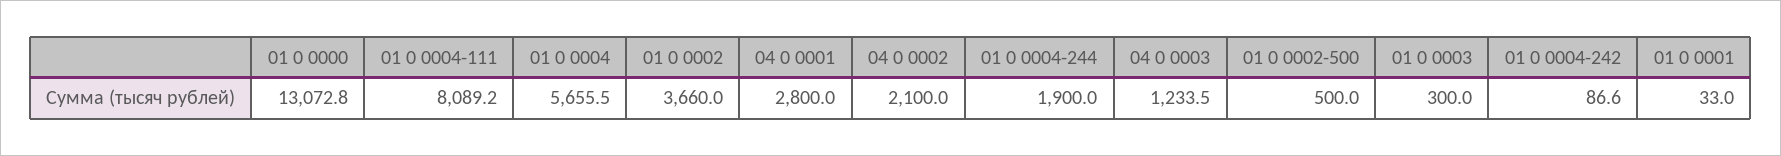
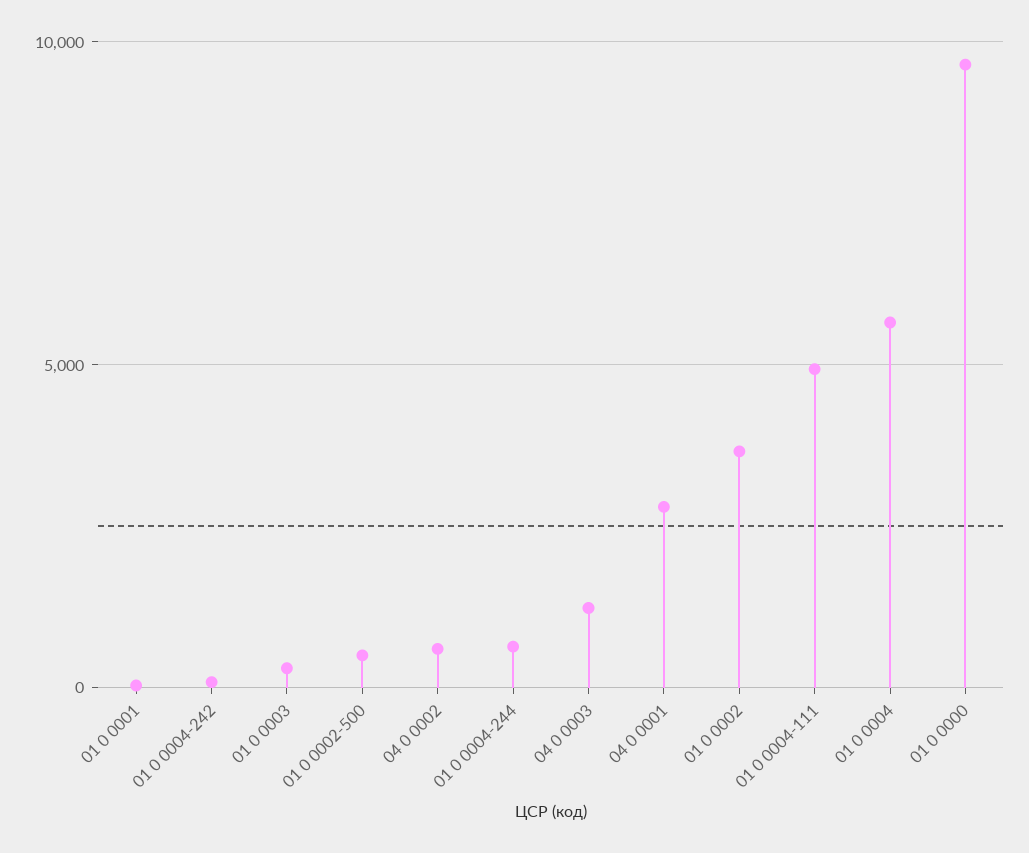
  {
-   "01 0 0000": 13072.8,
+   "01 0 0000": 9500,
-   "01 0 0004-111": 8089.2,
+   "01 0 0004-111": 5000,
    "01 0 0004": 5655.5,
    "01 0 0002": 3660,
    "04 0 0001": 2800,
-   "04 0 0002": 2100,
+   "04 0 0002": 500,
-   "01 0 0004-244": 1900,
+   "01 0 0004-244": 500,
    "04 0 0003": 1233.5,
    "01 0 0002-500": 500,
    "01 0 0003": 300,
    "01 0 0004-242": 86.6,
    "01 0 0001": 33
  }

